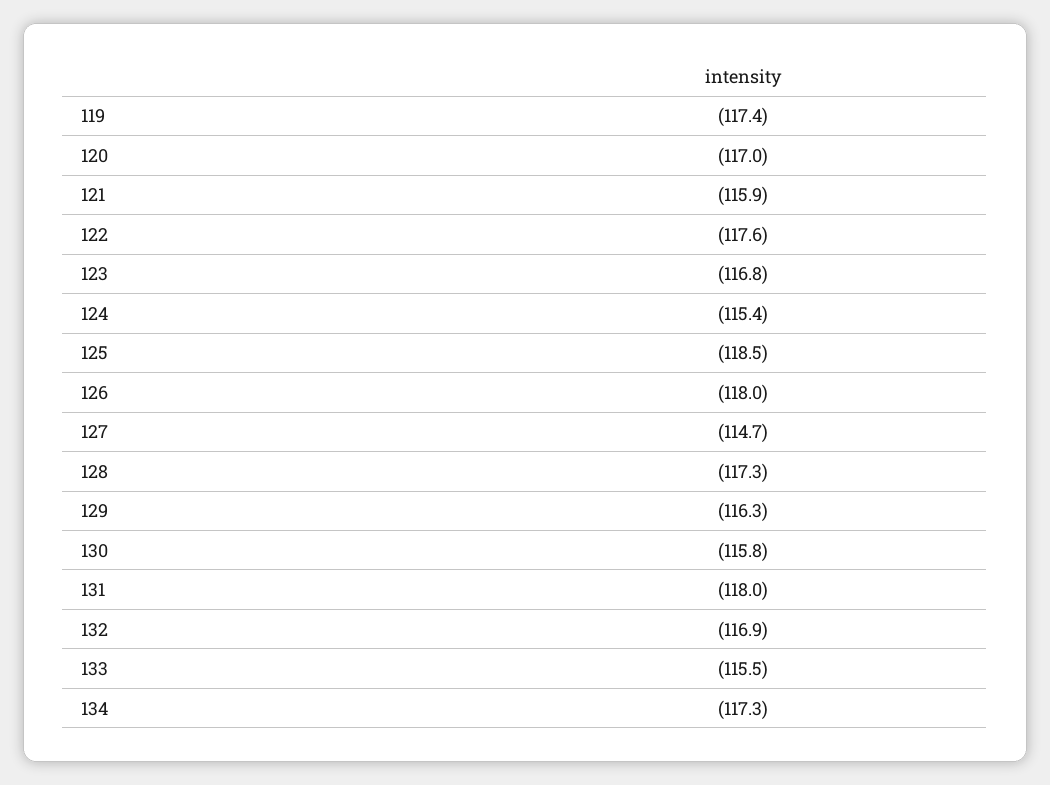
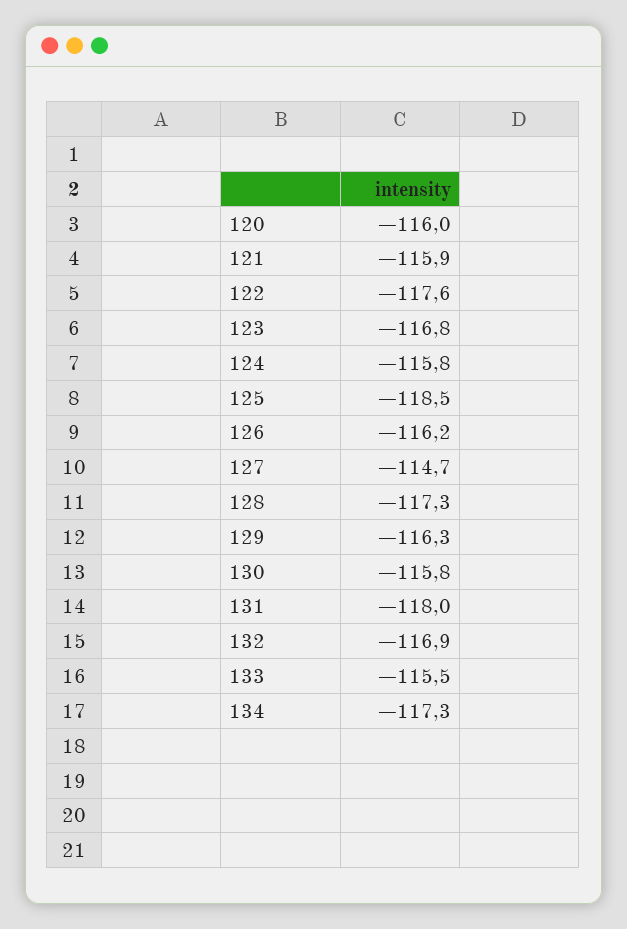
  {
-   "119": -117.4,
-   "120": -117,
+   "120": -116,
    "121": -115.9,
    "122": -117.6,
    "123": -116.8,
-   "124": -115.4,
+   "124": -115.8,
    "125": -118.5,
-   "126": -118,
+   "126": -116.2,
    "127": -114.7,
    "128": -117.3,
    "129": -116.3,
    "130": -115.8,
    "131": -118,
    "132": -116.9,
    "133": -115.5,
    "134": -117.3
  }

